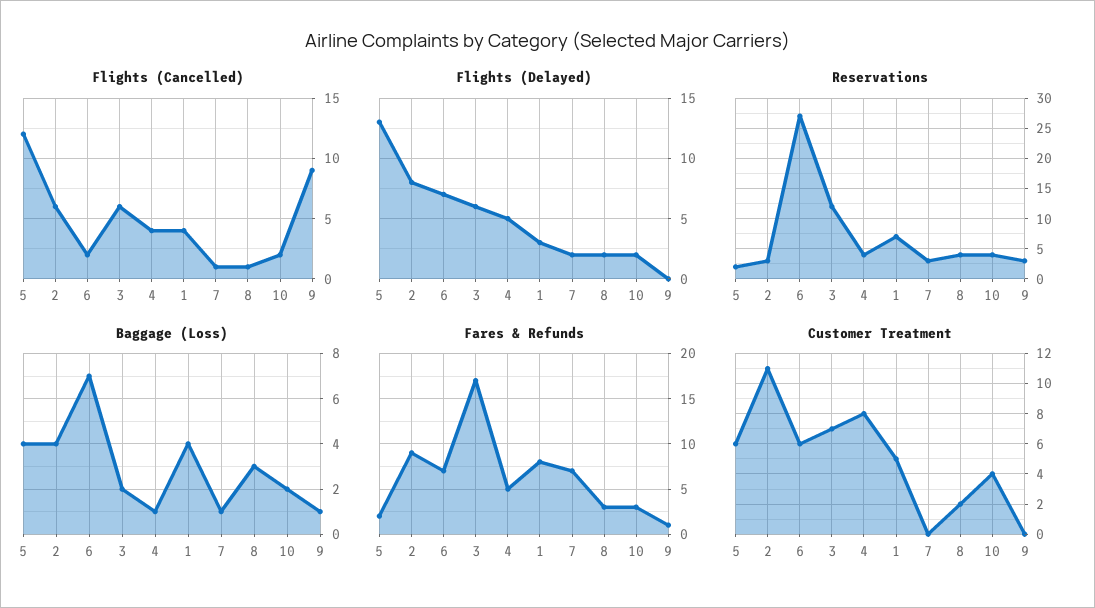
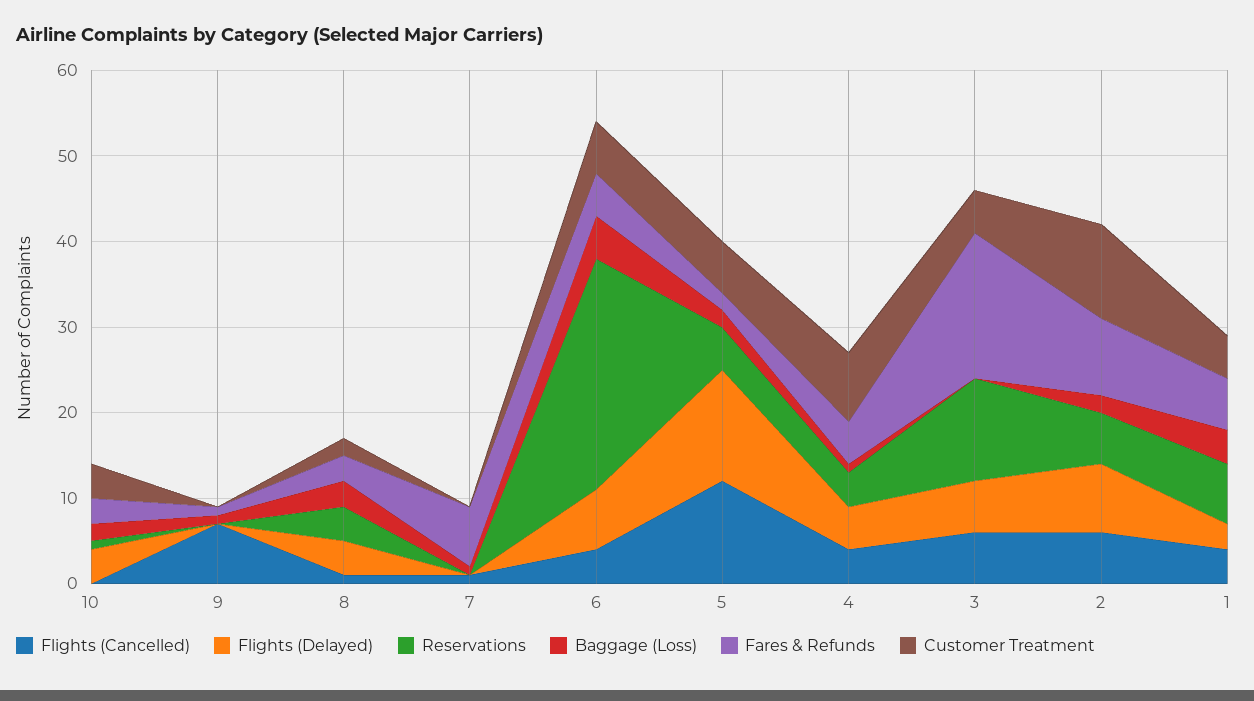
  {
    "Flights (Cancelled)": {
      "5": 12,
      "2": 6,
-     "6": 2,
+     "6": 4,
      "3": 6,
      "4": 4,
      "1": 4,
      "7": 1,
      "8": 1,
-     "10": 2,
+     "10": 0,
-     "9": 9
+     "9": 7
    },
    "Flights (Delayed)": {
      "5": 13,
      "2": 8,
      "6": 7,
      "3": 6,
      "4": 5,
      "1": 3,
-     "7": 2,
+     "7": 0,
-     "8": 2,
+     "8": 4,
-     "10": 2,
+     "10": 4,
      "9": 0
    },
    "Reservations": {
-     "5": 2,
+     "5": 5,
-     "2": 3,
+     "2": 6,
      "6": 27,
      "3": 12,
      "4": 4,
      "1": 7,
-     "7": 3,
+     "7": 0,
      "8": 4,
-     "10": 4,
+     "10": 1,
-     "9": 3
+     "9": 0
    },
    "Baggage (Loss)": {
-     "5": 4,
+     "5": 2,
-     "2": 4,
+     "2": 2,
-     "6": 7,
+     "6": 5,
-     "3": 2,
+     "3": 0,
      "4": 1,
      "1": 4,
      "7": 1,
      "8": 3,
      "10": 2,
      "9": 1
    },
    "Fares & Refunds": {
      "5": 2,
      "2": 9,
-     "6": 7,
+     "6": 5,
      "3": 17,
      "4": 5,
-     "1": 8,
+     "1": 6,
      "7": 7,
      "8": 3,
      "10": 3,
      "9": 1
    },
    "Customer Treatment": {
      "5": 6,
      "2": 11,
      "6": 6,
-     "3": 7,
+     "3": 5,
      "4": 8,
      "1": 5,
      "7": 0,
      "8": 2,
      "10": 4,
      "9": 0
    }
  }

